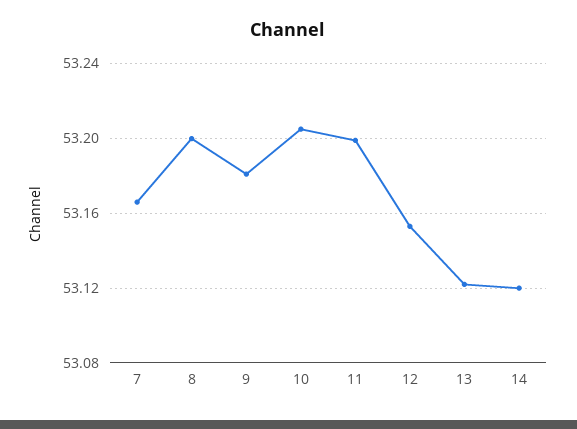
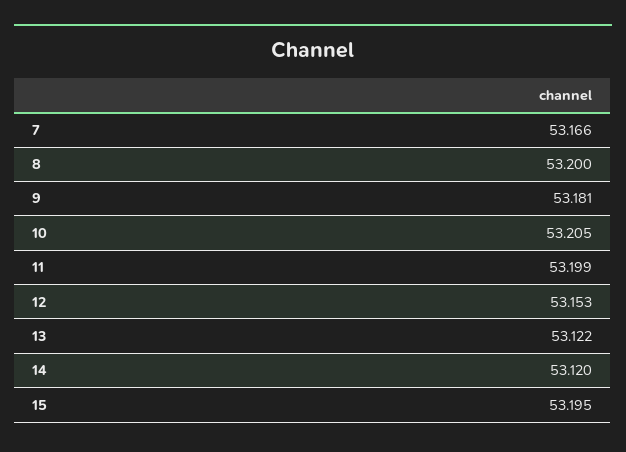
  {
    "7": 53.166,
    "8": 53.2,
    "9": 53.181,
    "10": 53.205,
    "11": 53.199,
    "12": 53.153,
    "13": 53.122,
-   "14": 53.12
+   "14": 53.12,
+   "15": 53.195
  }

